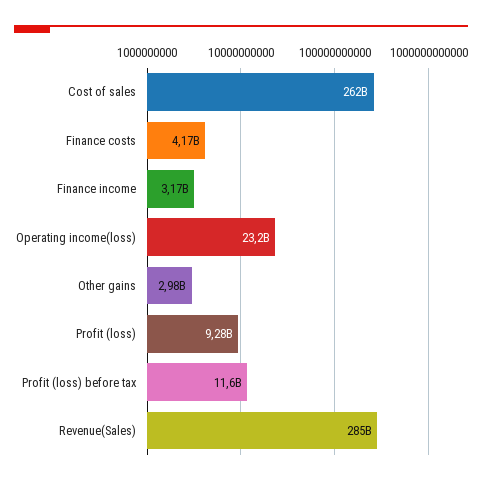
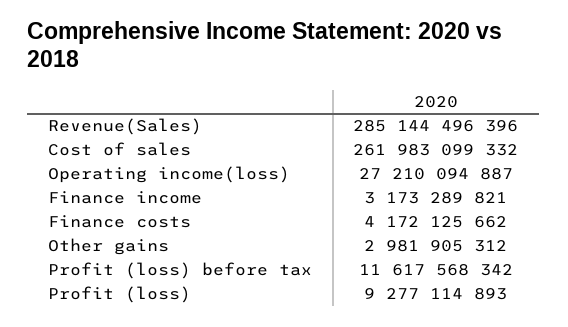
  {
    "Cost of sales": 261983099332,
    "Finance costs": 4172125662,
    "Finance income": 3173289821,
-   "Operating income(loss)": 23200000000,
+   "Operating income(loss)": 27210094887,
    "Other gains": 2981905312,
    "Profit (loss)": 9277114893,
    "Profit (loss) before tax": 11617568342,
    "Revenue(Sales)": 285144496396
  }

